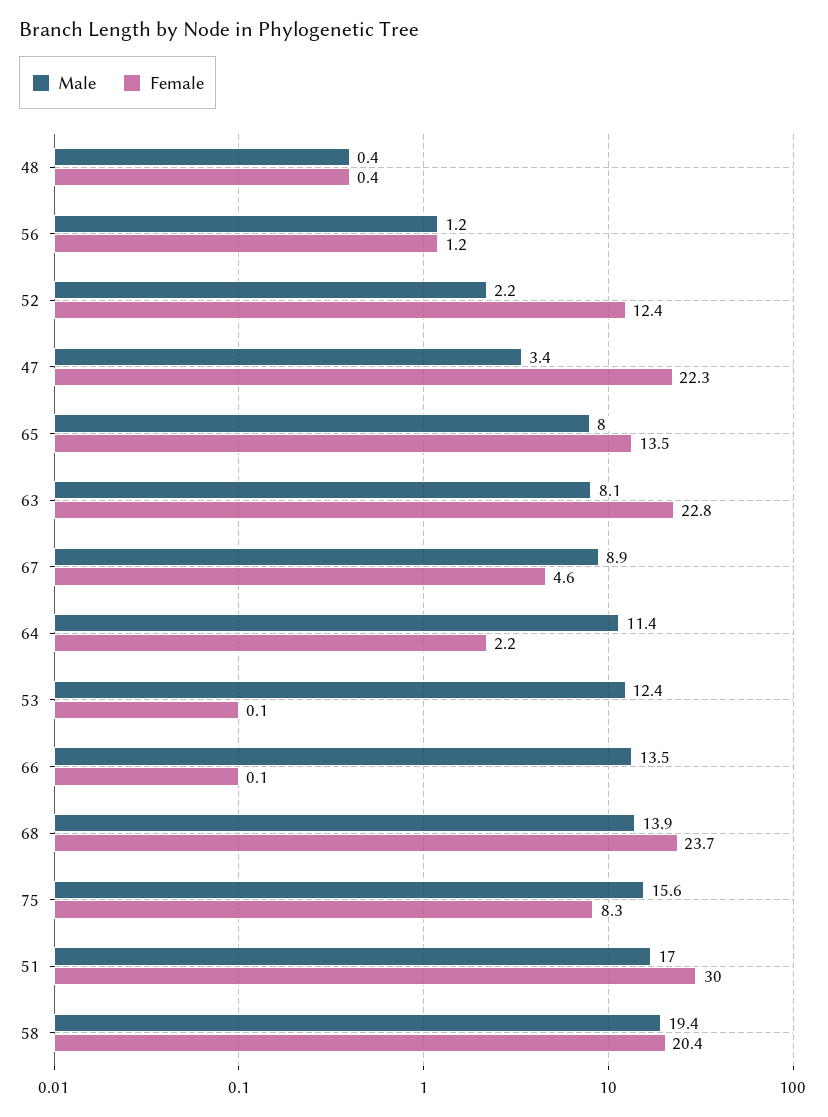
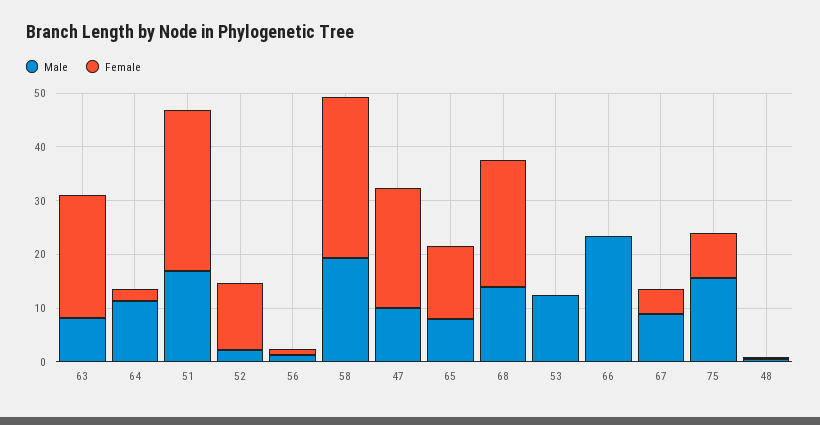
  {
    "Male": {
      "48": 0.4,
      "56": 1.2,
      "52": 2.2,
-     "47": 3.4,
+     "47": 10,
      "65": 8,
      "63": 8.1,
      "67": 8.9,
      "64": 11.4,
      "53": 12.4,
-     "66": 13.5,
+     "66": 24,
      "68": 13.9,
      "75": 15.6,
      "51": 17,
      "58": 19.4
    },
    "Female": {
      "48": 0.4,
      "56": 1.2,
      "52": 12.4,
      "47": 22.3,
      "65": 13.5,
      "63": 22.8,
      "67": 4.6,
      "64": 2.2,
      "53": 0.1,
      "66": 0.1,
      "68": 23.7,
      "75": 8.3,
      "51": 30,
-     "58": 20.4
+     "58": 30
    }
  }

